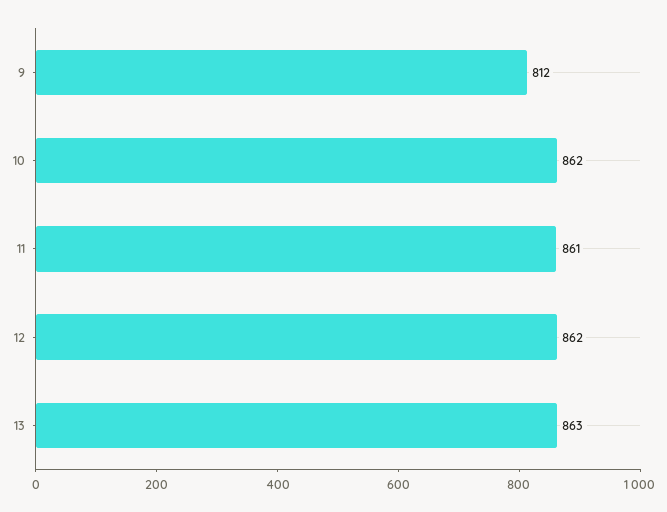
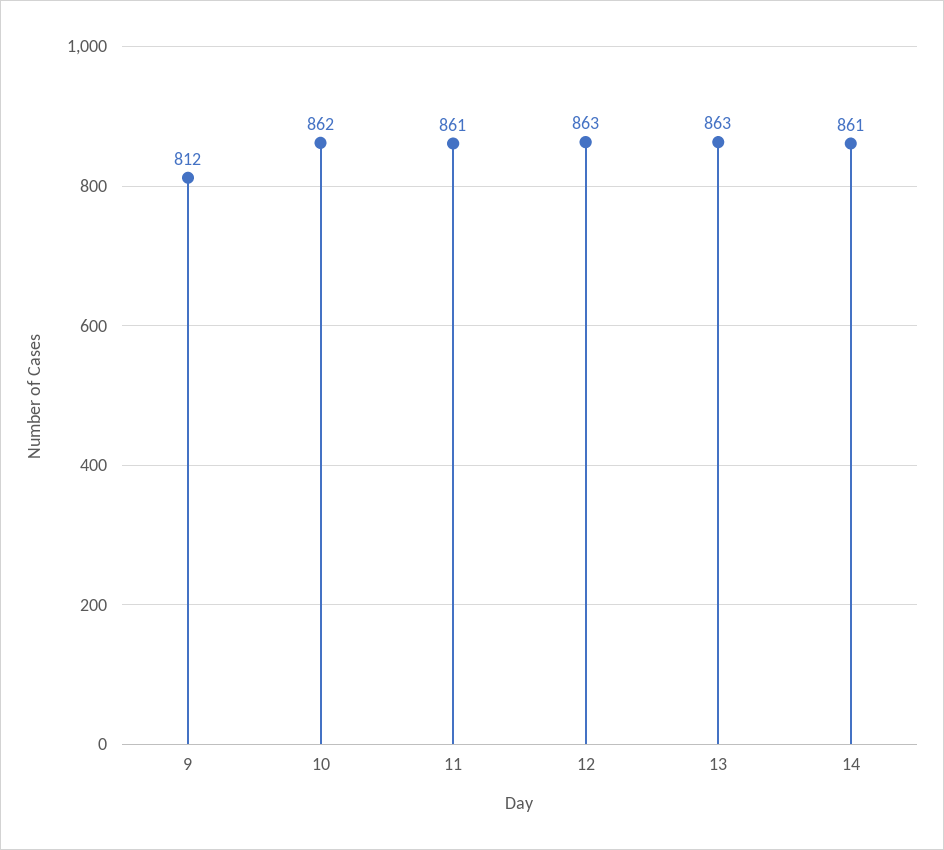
  {
    "9": 812,
    "10": 862,
    "11": 861,
-   "12": 862,
+   "12": 863,
-   "13": 863
+   "13": 863,
+   "14": 861
  }

